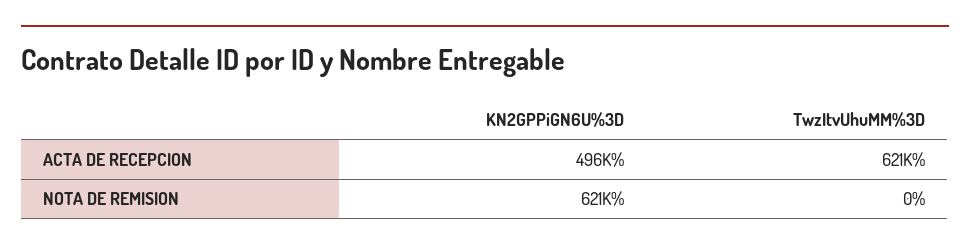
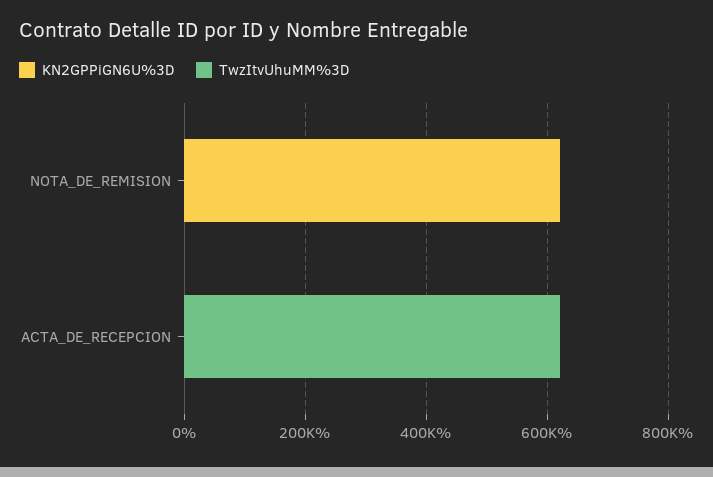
  {
    "KN2GPPiGN6U%3D": {
-     "ACTA DE RECEPCION": 496000,
+     "ACTA DE RECEPCION": 0,
      "NOTA DE REMISION": 621000
    },
    "TwzItvUhuMM%3D": {
      "ACTA DE RECEPCION": 621000,
      "NOTA DE REMISION": 0
    }
  }

